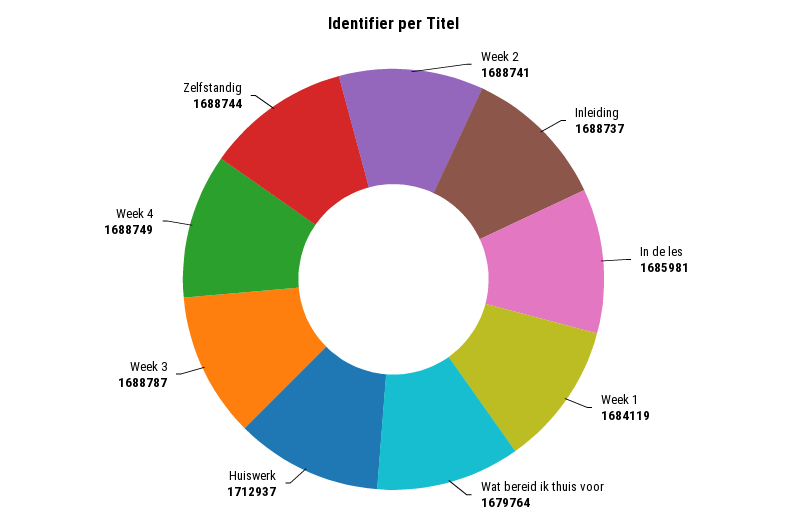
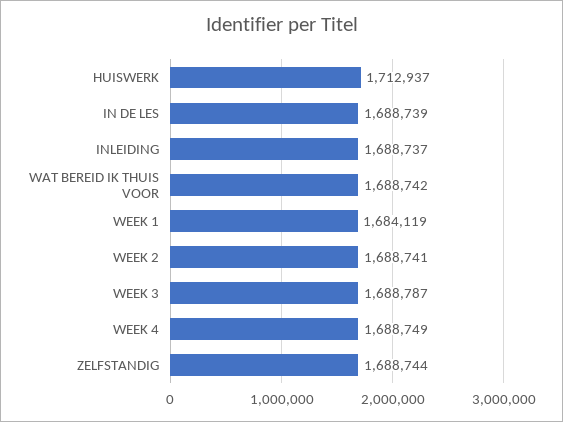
  {
    "Week 2": 1688741,
    "Inleiding": 1688737,
-   "In de les": 1685981,
+   "In de les": 1688739,
    "Week 1": 1684119,
-   "Wat bereid ik thuis voor": 1679764,
+   "Wat bereid ik thuis voor": 1688742,
    "Huiswerk": 1712937,
    "Week 3": 1688787,
    "Week 4": 1688749,
    "Zelfstandig": 1688744
  }

